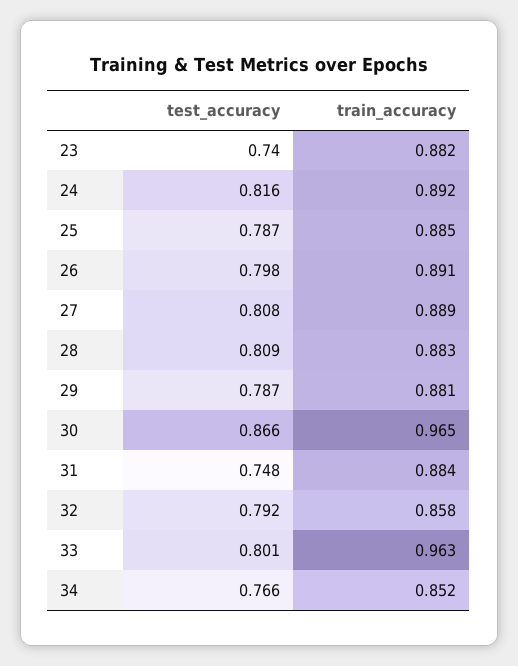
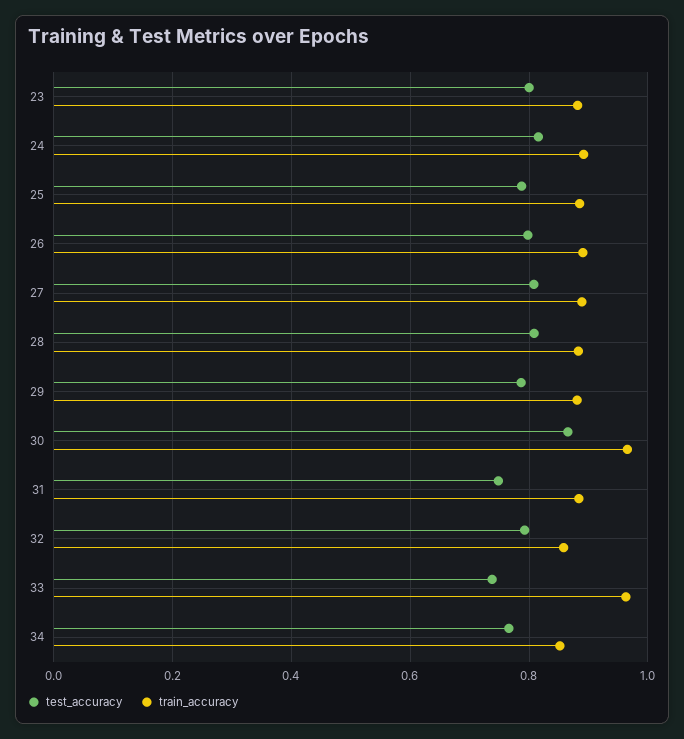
  {
    "test_accuracy": {
-     "23": 0.74,
+     "23": 0.8,
      "24": 0.816,
      "25": 0.787,
      "26": 0.798,
      "27": 0.808,
      "28": 0.809,
      "29": 0.787,
      "30": 0.866,
      "31": 0.748,
      "32": 0.792,
-     "33": 0.801,
+     "33": 0.74,
      "34": 0.766
    },
    "train_accuracy": {
      "23": 0.882,
      "24": 0.892,
      "25": 0.885,
      "26": 0.891,
      "27": 0.889,
      "28": 0.883,
      "29": 0.881,
      "30": 0.965,
      "31": 0.884,
      "32": 0.858,
      "33": 0.963,
      "34": 0.852
    }
  }

